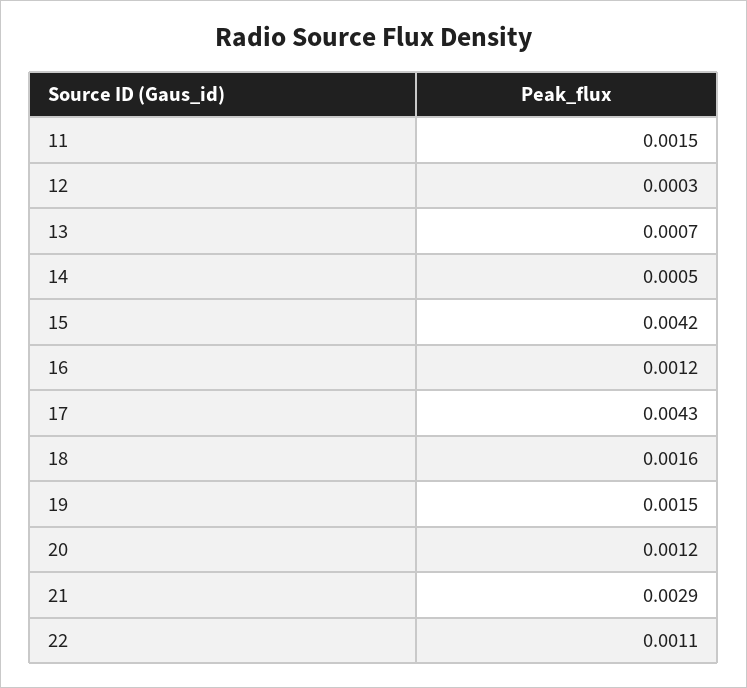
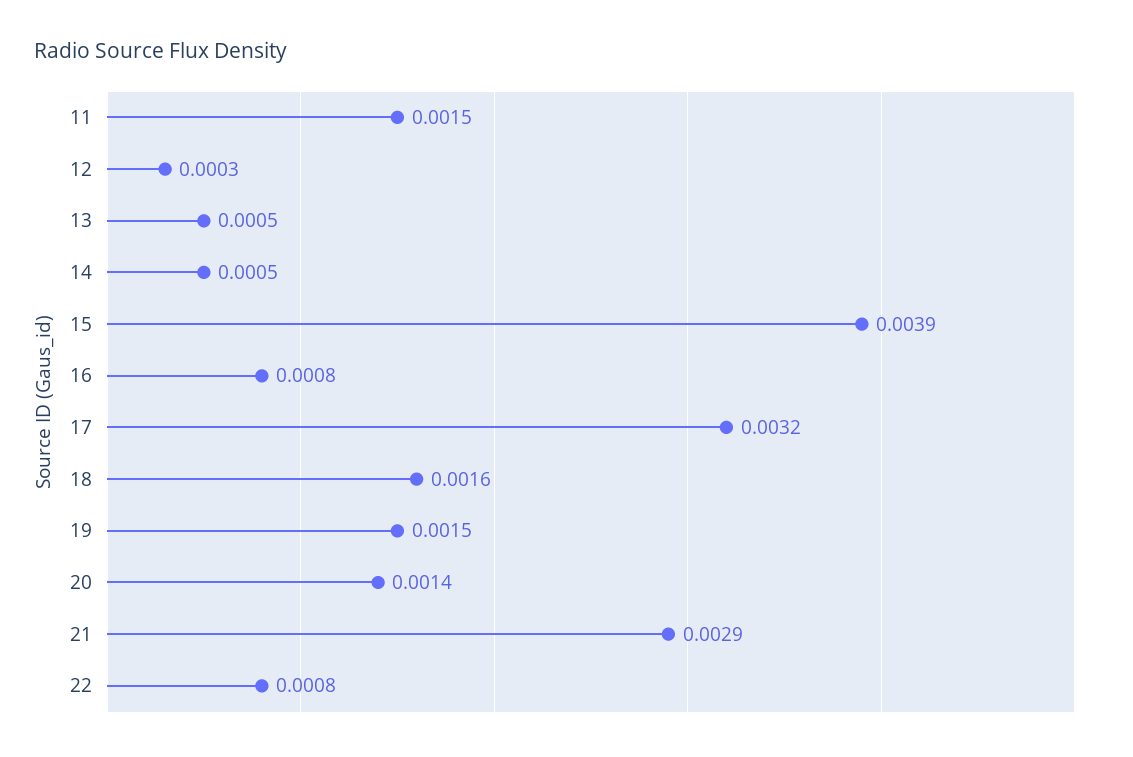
  {
    "11": 0.0015,
    "12": 0.0003,
-   "13": 0.0007,
+   "13": 0.0005,
    "14": 0.0005,
-   "15": 0.0042,
+   "15": 0.0039,
-   "16": 0.0012,
+   "16": 0.0008,
-   "17": 0.0043,
+   "17": 0.0032,
    "18": 0.0016,
    "19": 0.0015,
-   "20": 0.0012,
+   "20": 0.0014,
    "21": 0.0029,
-   "22": 0.0011
+   "22": 0.0008
  }

